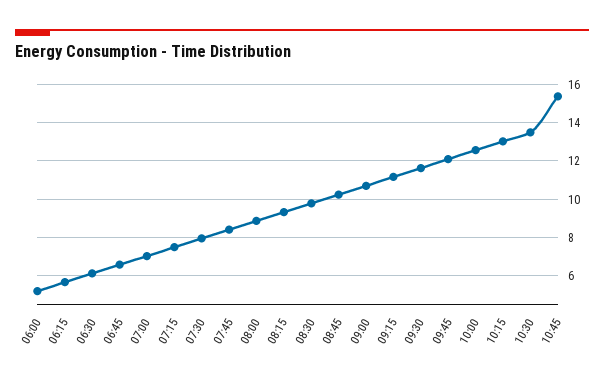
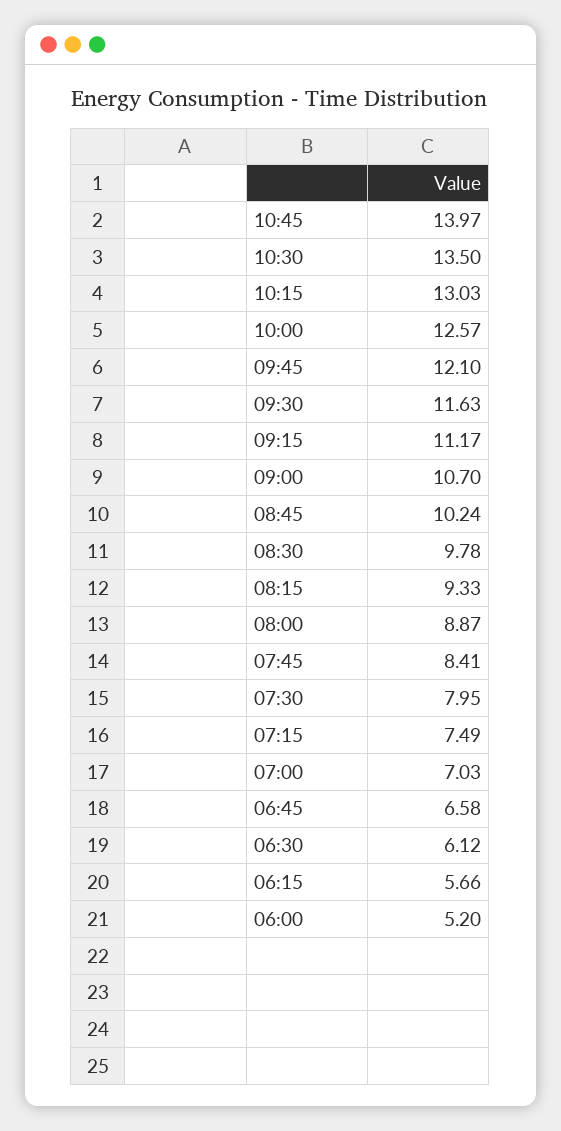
  {
    "06:00": 5.2,
    "06:15": 5.66,
    "06:30": 6.12,
    "06:45": 6.58,
    "07:00": 7.03,
    "07:15": 7.49,
    "07:30": 7.95,
    "07:45": 8.41,
    "08:00": 8.87,
    "08:15": 9.33,
    "08:30": 9.78,
    "08:45": 10.24,
    "09:00": 10.7,
    "09:15": 11.17,
    "09:30": 11.63,
    "09:45": 12.1,
    "10:00": 12.57,
    "10:15": 13.03,
    "10:30": 13.5,
-   "10:45": 15.5
+   "10:45": 13.97
  }

